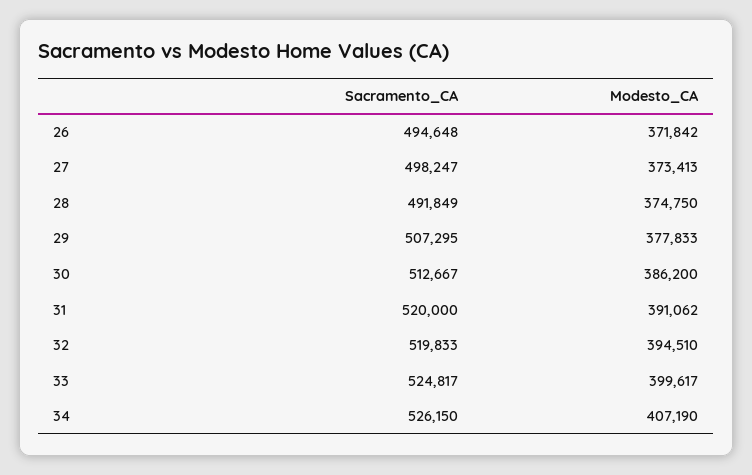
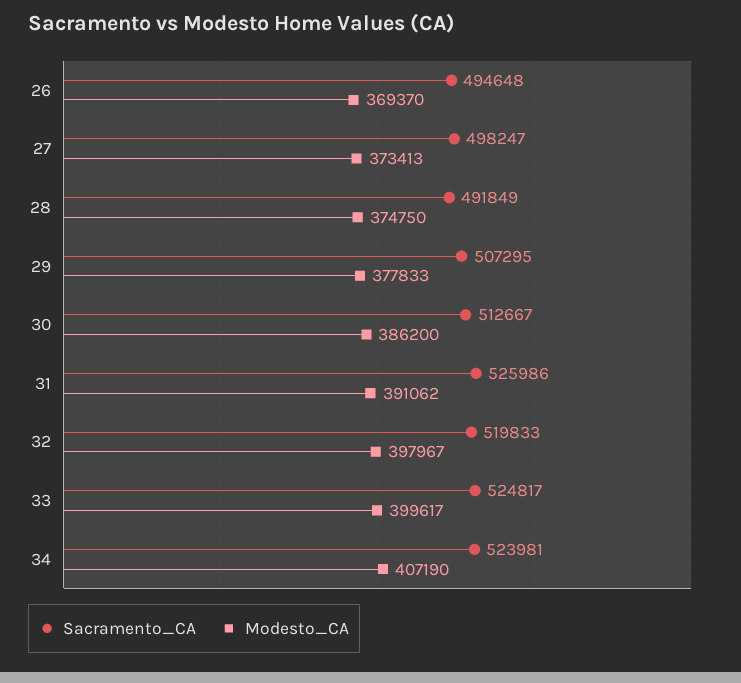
  {
    "Sacramento_CA": {
      "26": 494648,
      "27": 498247,
      "28": 491849,
      "29": 507295,
      "30": 512667,
-     "31": 520000,
+     "31": 525986,
      "32": 519833,
      "33": 524817,
-     "34": 526150
+     "34": 523981
    },
    "Modesto_CA": {
-     "26": 371842,
+     "26": 369370,
      "27": 373413,
      "28": 374750,
      "29": 377833,
      "30": 386200,
      "31": 391062,
-     "32": 394510,
+     "32": 397967,
      "33": 399617,
      "34": 407190
    }
  }

